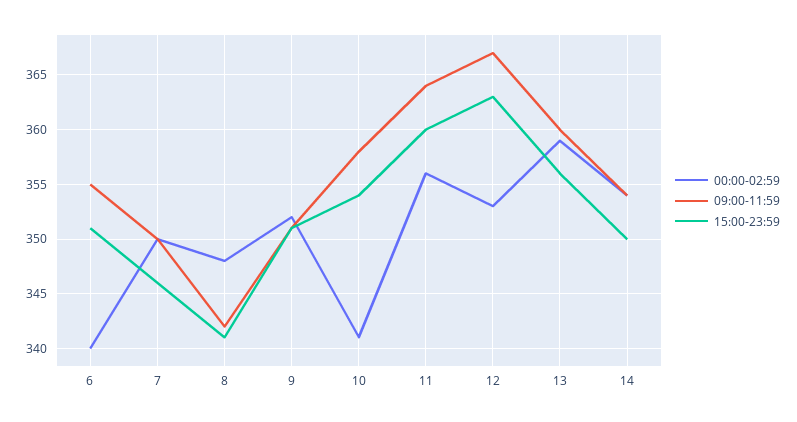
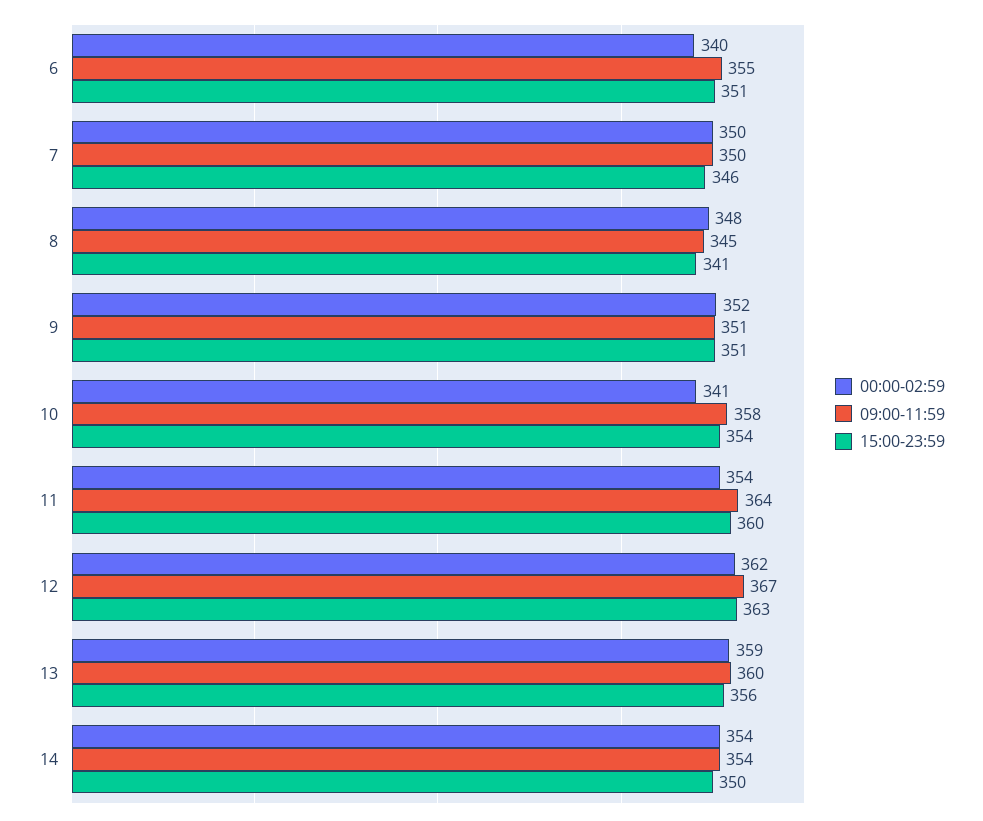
  {
    "00:00-02:59": {
      "6": 340,
      "7": 350,
      "8": 348,
      "9": 352,
      "10": 341,
-     "11": 356,
+     "11": 354,
-     "12": 353,
+     "12": 362,
      "13": 359,
      "14": 354
    },
    "09:00-11:59": {
      "6": 355,
      "7": 350,
-     "8": 342,
+     "8": 345,
      "9": 351,
      "10": 358,
      "11": 364,
      "12": 367,
      "13": 360,
      "14": 354
    },
    "15:00-23:59": {
      "6": 351,
      "7": 346,
      "8": 341,
      "9": 351,
      "10": 354,
      "11": 360,
      "12": 363,
      "13": 356,
      "14": 350
    }
  }

